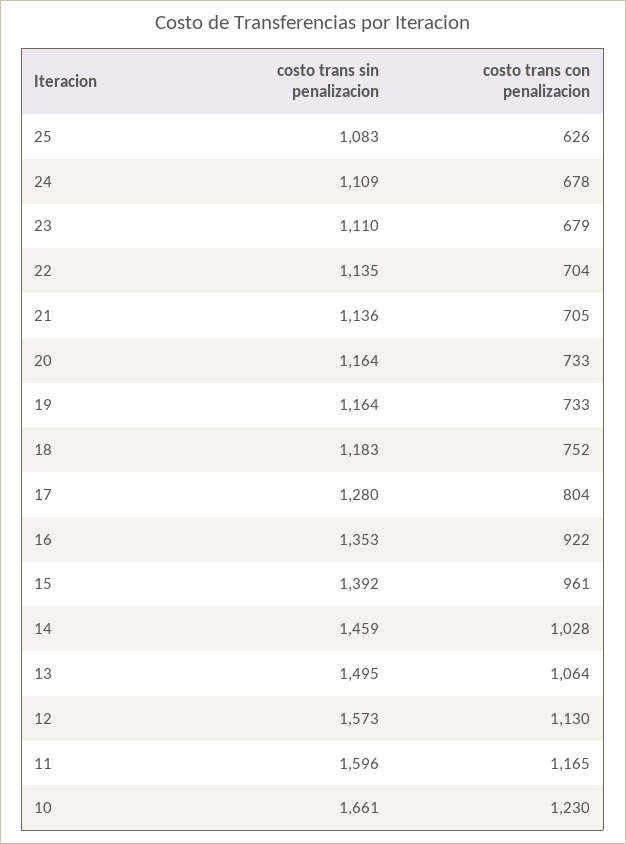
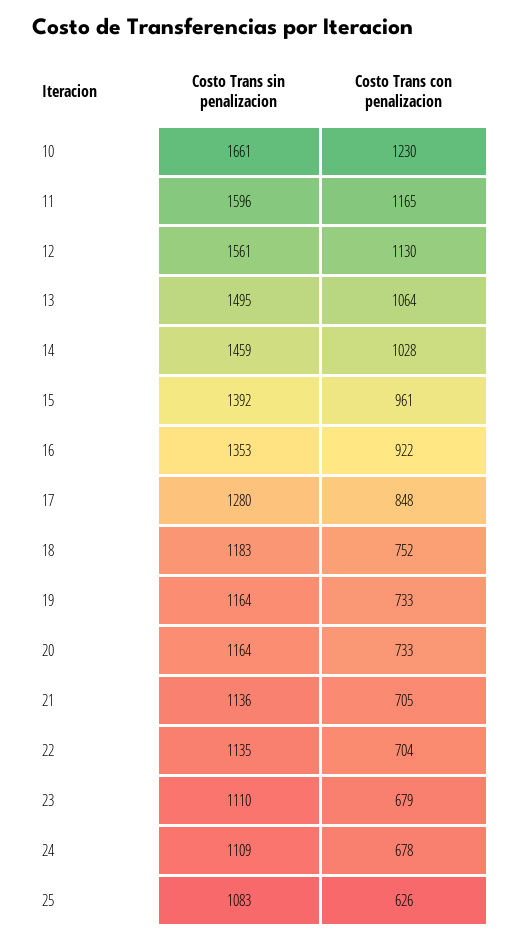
  {
    "costo trans sin penalizacion": {
      "25": 1083,
      "24": 1109,
      "23": 1110,
      "22": 1135,
      "21": 1136,
      "20": 1164,
      "19": 1164,
      "18": 1183,
      "17": 1280,
      "16": 1353,
      "15": 1392,
      "14": 1459,
      "13": 1495,
-     "12": 1573,
+     "12": 1561,
      "11": 1596,
      "10": 1661
    },
    "costo trans con penalizacion": {
      "25": 626,
      "24": 678,
      "23": 679,
      "22": 704,
      "21": 705,
      "20": 733,
      "19": 733,
      "18": 752,
-     "17": 804,
+     "17": 848,
      "16": 922,
      "15": 961,
      "14": 1028,
      "13": 1064,
      "12": 1130,
      "11": 1165,
      "10": 1230
    }
  }

